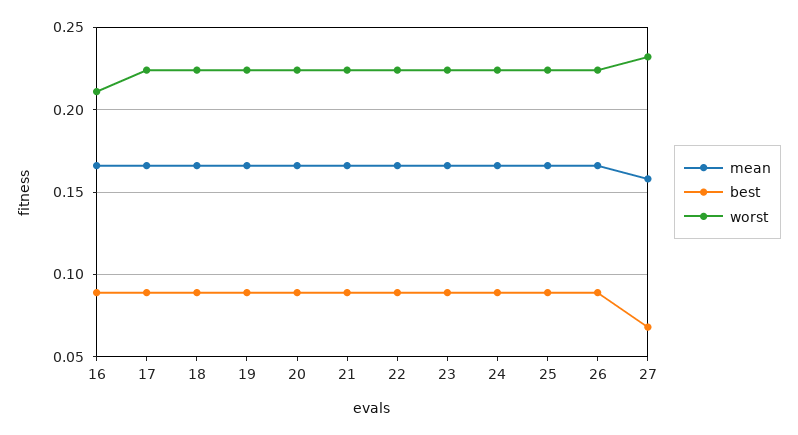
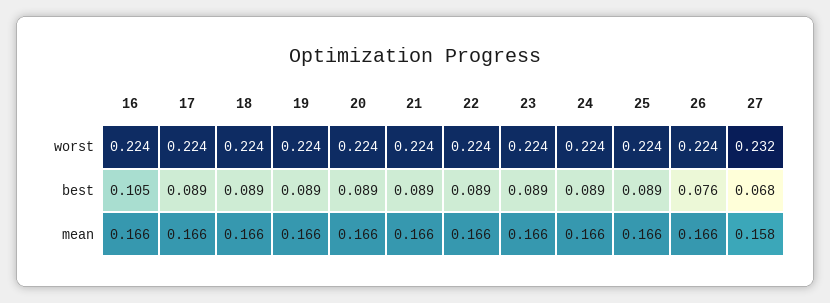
  {
    "mean": {
      "16": 0.166,
      "17": 0.166,
      "18": 0.166,
      "19": 0.166,
      "20": 0.166,
      "21": 0.166,
      "22": 0.166,
      "23": 0.166,
      "24": 0.166,
      "25": 0.166,
      "26": 0.166,
      "27": 0.158
    },
    "best": {
-     "16": 0.09,
+     "16": 0.105,
      "17": 0.089,
      "18": 0.089,
      "19": 0.089,
      "20": 0.089,
      "21": 0.089,
      "22": 0.089,
      "23": 0.089,
      "24": 0.089,
      "25": 0.089,
-     "26": 0.09,
+     "26": 0.076,
      "27": 0.068
    },
    "worst": {
-     "16": 0.21,
+     "16": 0.224,
      "17": 0.224,
      "18": 0.224,
      "19": 0.224,
      "20": 0.224,
      "21": 0.224,
      "22": 0.224,
      "23": 0.224,
      "24": 0.224,
      "25": 0.224,
      "26": 0.224,
      "27": 0.232
    }
  }

